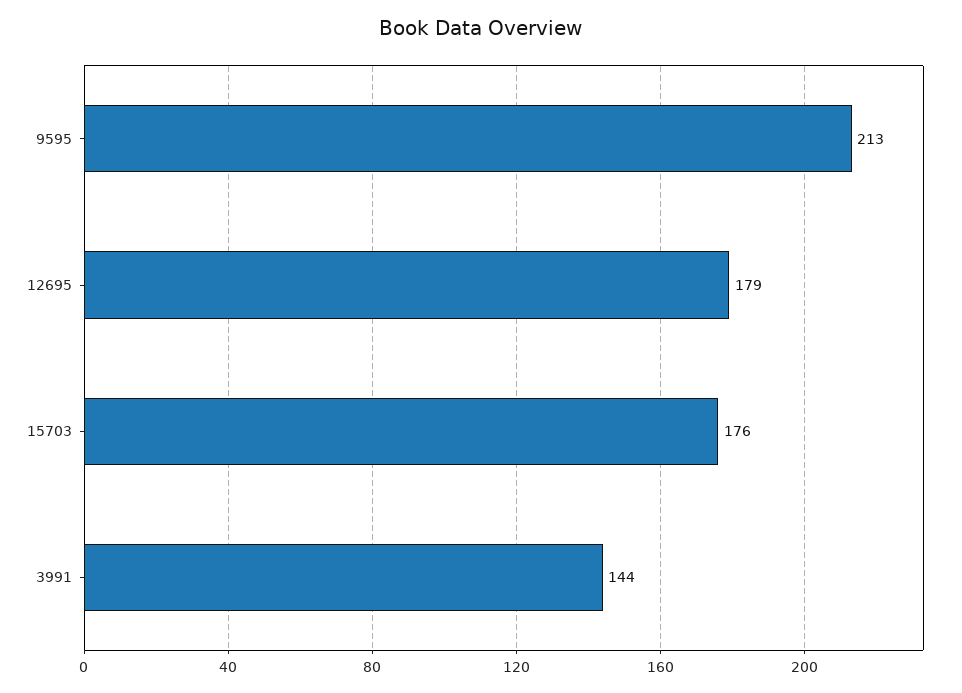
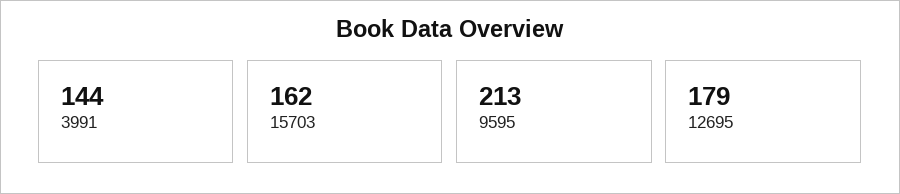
  {
    "9595": 213,
    "12695": 179,
-   "15703": 176,
+   "15703": 162,
    "3991": 144
  }

